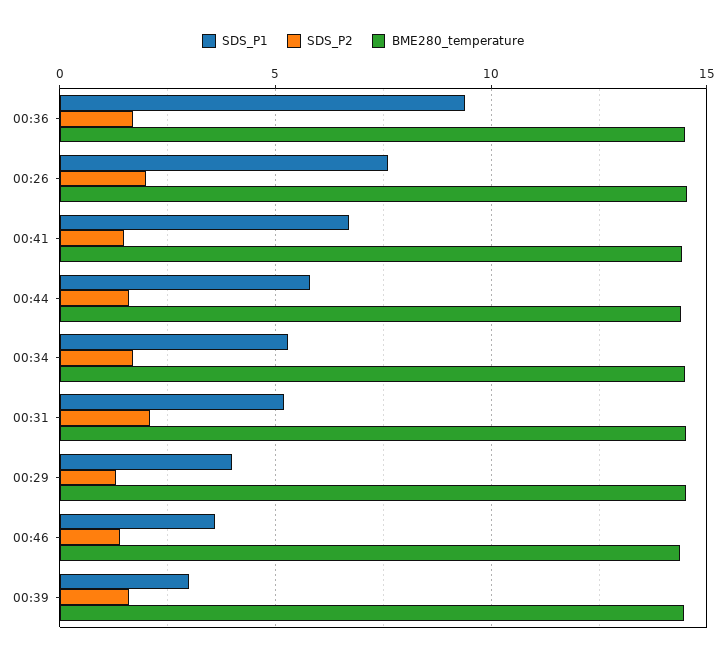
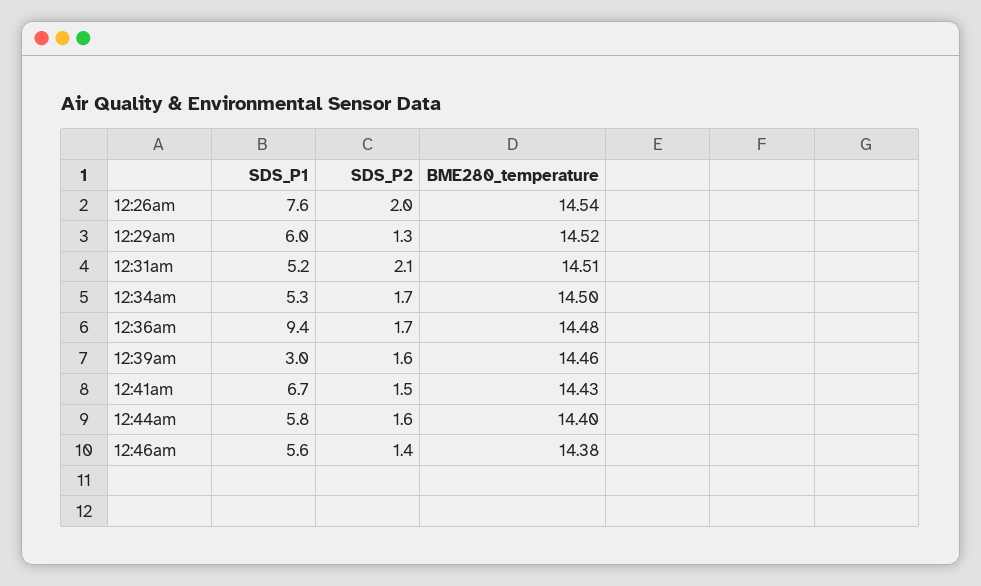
  {
    "SDS_P1": {
      "00:36": 9.4,
      "00:26": 7.6,
      "00:41": 6.7,
      "00:44": 5.8,
      "00:34": 5.3,
      "00:31": 5.2,
-     "00:29": 4,
+     "00:29": 6,
-     "00:46": 3.5,
+     "00:46": 5.6,
      "00:39": 3
    },
    "SDS_P2": {
      "00:36": 1.7,
      "00:26": 2,
      "00:41": 1.5,
      "00:44": 1.6,
      "00:34": 1.7,
      "00:31": 2.1,
      "00:29": 1.3,
      "00:46": 1.4,
      "00:39": 1.6
    },
    "BME280_temperature": {
      "00:36": 14.48,
      "00:26": 14.54,
      "00:41": 14.43,
      "00:44": 14.4,
      "00:34": 14.5,
      "00:31": 14.51,
      "00:29": 14.52,
      "00:46": 14.38,
      "00:39": 14.46
    }
  }

